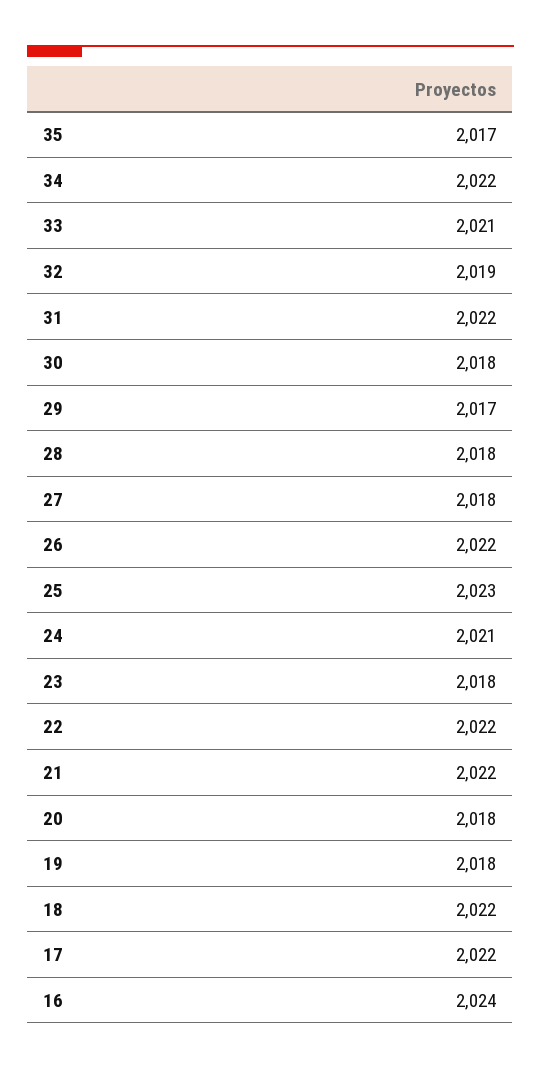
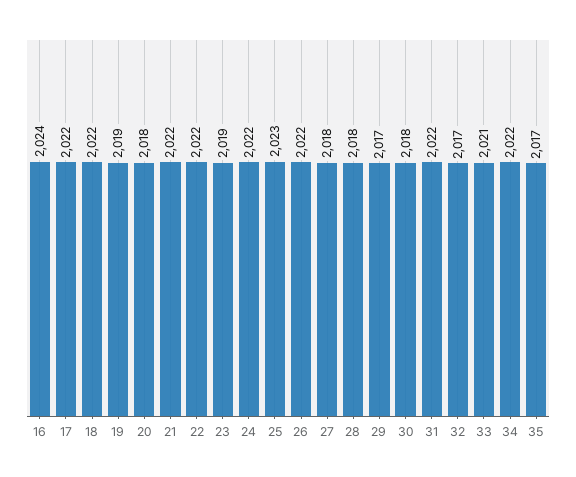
  {
    "35": 2017,
    "34": 2022,
    "33": 2021,
-   "32": 2019,
+   "32": 2017,
    "31": 2022,
    "30": 2018,
    "29": 2017,
    "28": 2018,
    "27": 2018,
    "26": 2022,
    "25": 2023,
-   "24": 2021,
+   "24": 2022,
-   "23": 2018,
+   "23": 2019,
    "22": 2022,
    "21": 2022,
    "20": 2018,
-   "19": 2018,
+   "19": 2019,
    "18": 2022,
    "17": 2022,
    "16": 2024
  }

